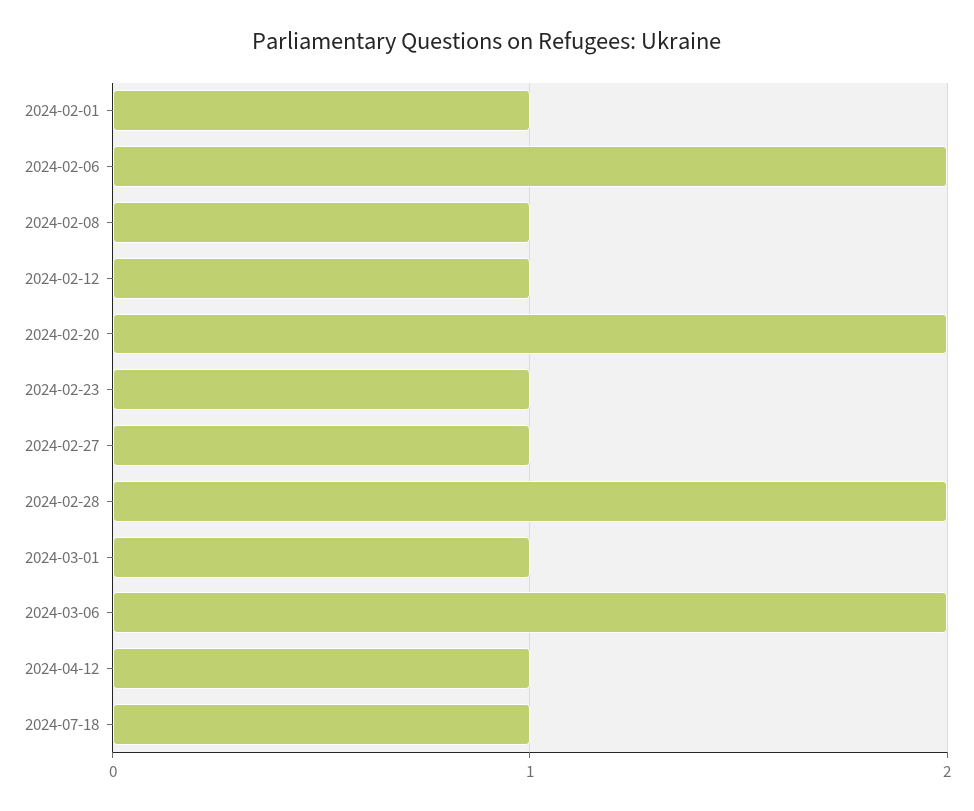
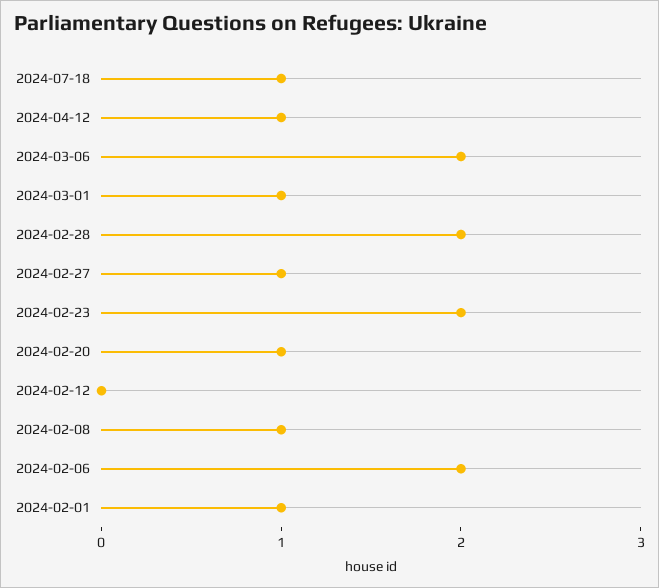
  {
    "2024-02-01": 1,
    "2024-02-06": 2,
    "2024-02-08": 1,
-   "2024-02-12": 1,
+   "2024-02-12": 0,
-   "2024-02-20": 2,
+   "2024-02-20": 1,
-   "2024-02-23": 1,
+   "2024-02-23": 2,
    "2024-02-27": 1,
    "2024-02-28": 2,
    "2024-03-01": 1,
    "2024-03-06": 2,
    "2024-04-12": 1,
    "2024-07-18": 1
  }

